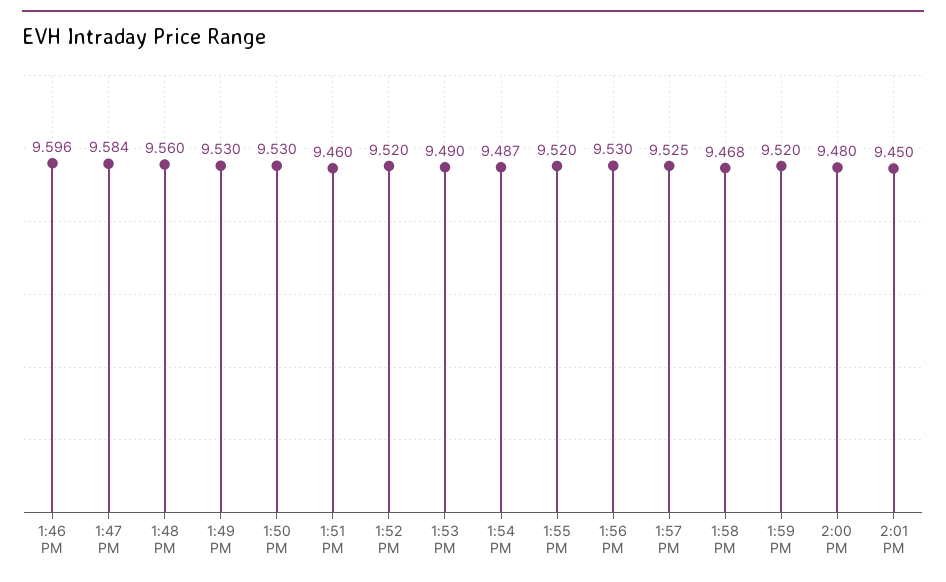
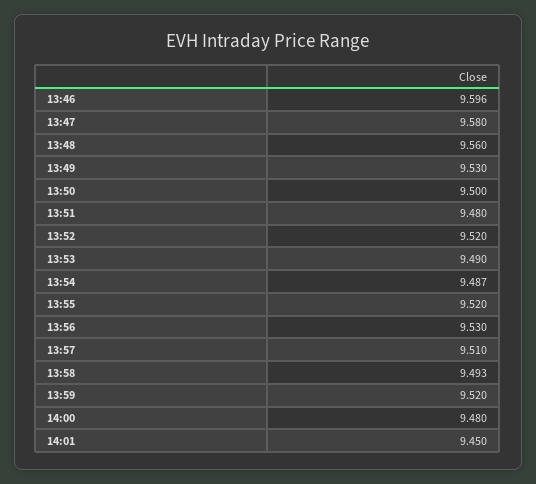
  {
    "1:46 PM": 9.596,
-   "1:47 PM": 9.584,
+   "1:47 PM": 9.58,
    "1:48 PM": 9.56,
    "1:49 PM": 9.53,
-   "1:50 PM": 9.53,
+   "1:50 PM": 9.5,
-   "1:51 PM": 9.46,
+   "1:51 PM": 9.48,
    "1:52 PM": 9.52,
    "1:53 PM": 9.49,
    "1:54 PM": 9.487,
    "1:55 PM": 9.52,
    "1:56 PM": 9.53,
-   "1:57 PM": 9.525,
+   "1:57 PM": 9.51,
-   "1:58 PM": 9.468,
+   "1:58 PM": 9.493,
    "1:59 PM": 9.52,
    "2:00 PM": 9.48,
    "2:01 PM": 9.45
  }

